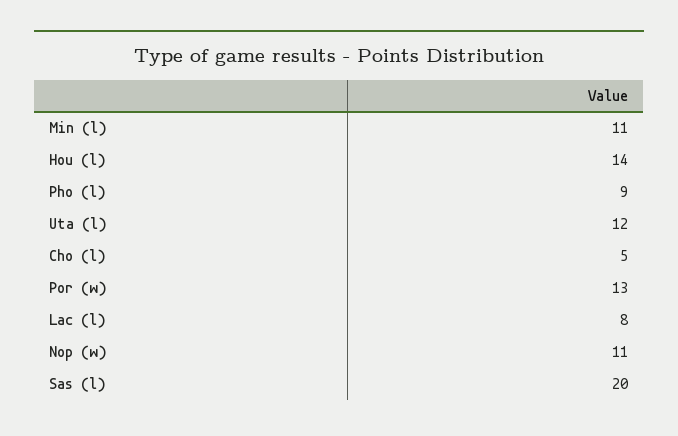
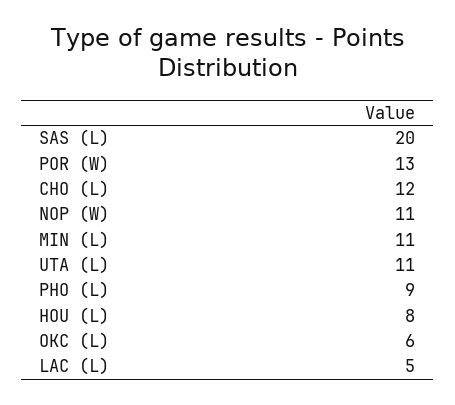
  {
    "Min (l)": 11,
-   "Hou (l)": 14,
+   "Hou (l)": 8,
    "Pho (l)": 9,
-   "Uta (l)": 12,
+   "Uta (l)": 11,
-   "Cho (l)": 5,
+   "Cho (l)": 12,
    "Por (w)": 13,
-   "Lac (l)": 8,
+   "Lac (l)": 5,
    "Nop (w)": 11,
-   "Sas (l)": 20
+   "Sas (l)": 20,
+   "OKC (L)": 6
  }

